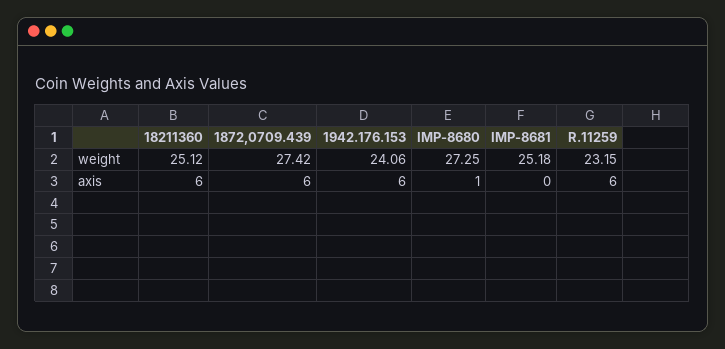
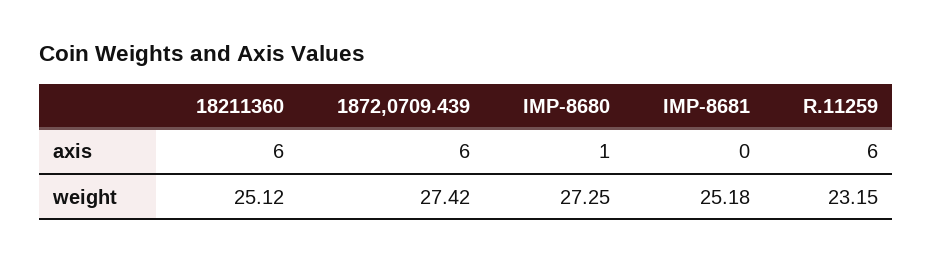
  {
    "18211360": {
      "weight": 25.12,
      "axis": 6
    },
    "1872,0709.439": {
      "weight": 27.42,
      "axis": 6
    },
-   "1942.176.153": {
-     "weight": 24.06,
-     "axis": 6
-   },
    "IMP-8680": {
      "weight": 27.25,
      "axis": 1
    },
    "IMP-8681": {
      "weight": 25.18,
      "axis": 0
    },
    "R.11259": {
      "weight": 23.15,
      "axis": 6
    }
  }

